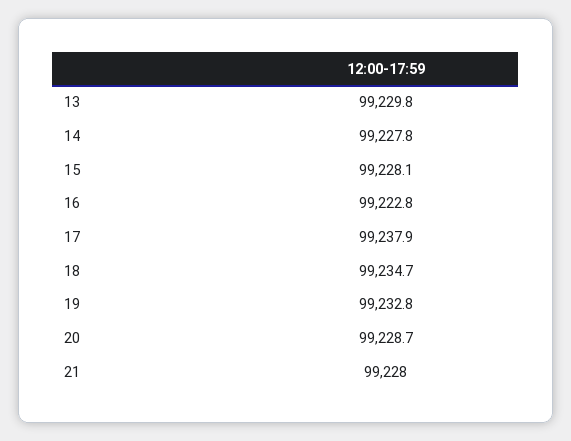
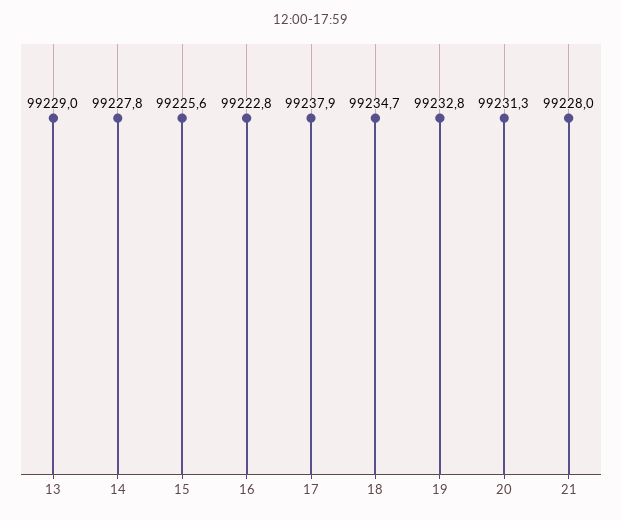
  {
-   "13": 99229.8,
+   "13": 99229,
    "14": 99227.8,
-   "15": 99228.1,
+   "15": 99225.6,
    "16": 99222.8,
    "17": 99237.9,
    "18": 99234.7,
    "19": 99232.8,
-   "20": 99228.7,
+   "20": 99231.3,
    "21": 99228
  }

